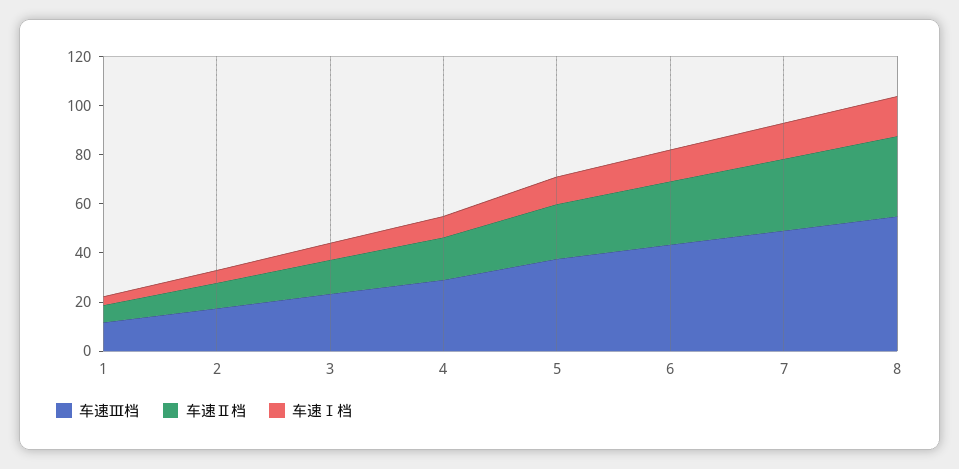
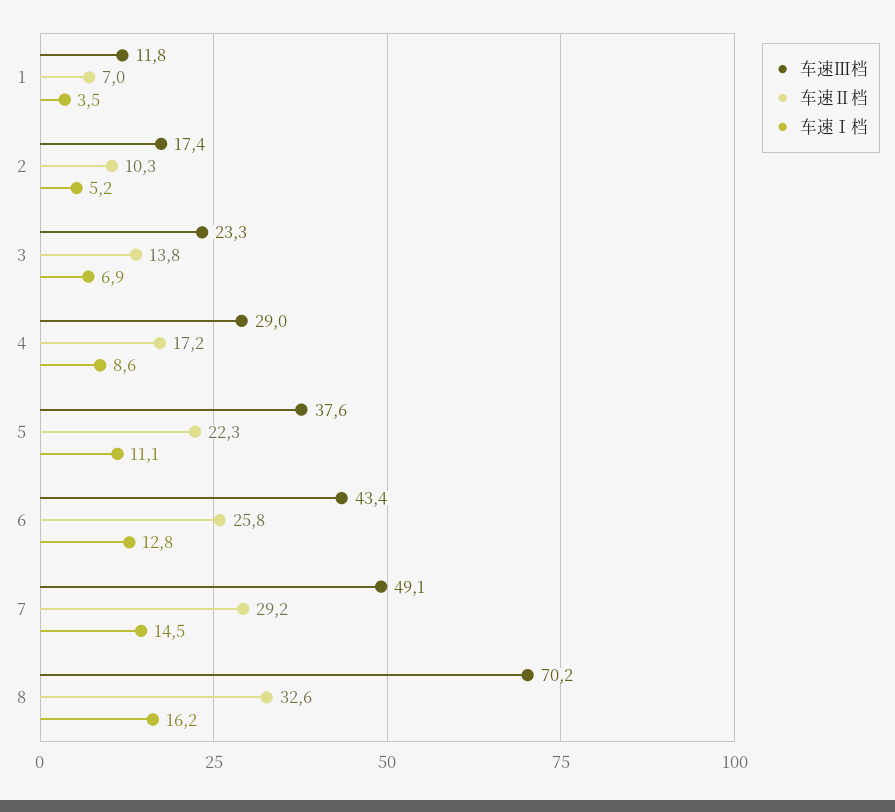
  {
    "车速Ⅲ档": {
      "1": 11.8,
      "2": 17.4,
      "3": 23.3,
      "4": 29,
      "5": 37.6,
      "6": 43.4,
      "7": 49.1,
-     "8": 55
+     "8": 70.2
    },
    "车速Ⅱ档": {
      "1": 7,
      "2": 10.3,
      "3": 13.8,
      "4": 17.2,
      "5": 22.3,
      "6": 25.8,
      "7": 29.2,
      "8": 32.6
    },
    "车速Ⅰ档": {
      "1": 3.5,
      "2": 5.2,
      "3": 6.9,
      "4": 8.6,
      "5": 11.1,
      "6": 12.8,
      "7": 14.5,
      "8": 16.2
    }
  }

